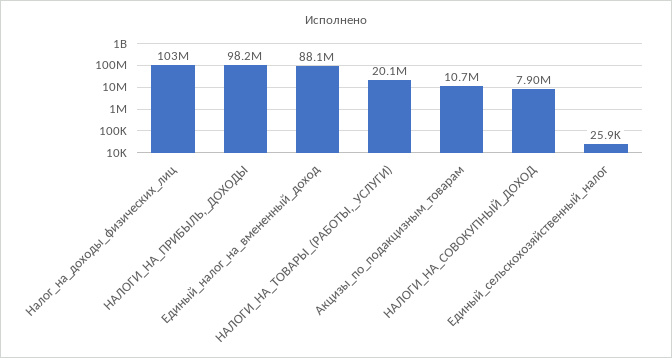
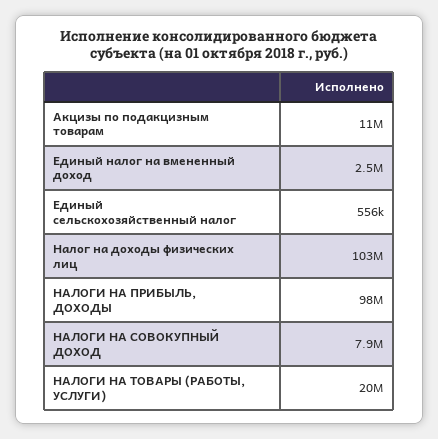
  {
    "Налог_на_доходы_физических_лиц": 103000000,
    "НАЛОГИ_НА_ПРИБЫЛЬ,_ДОХОДЫ": 98200000,
-   "Единый_налог_на_вмененный_доход": 88100000,
+   "Единый_налог_на_вмененный_доход": 2500000,
    "НАЛОГИ_НА_ТОВАРЫ_(РАБОТЫ,_УСЛУГИ)": 20100000,
    "Акцизы_по_подакцизным_товарам": 10700000,
    "НАЛОГИ_НА_СОВОКУПНЫЙ_ДОХОД": 7900000,
-   "Единый_сельскохозяйственный_налог": 25900
+   "Единый_сельскохозяйственный_налог": 556000
  }

